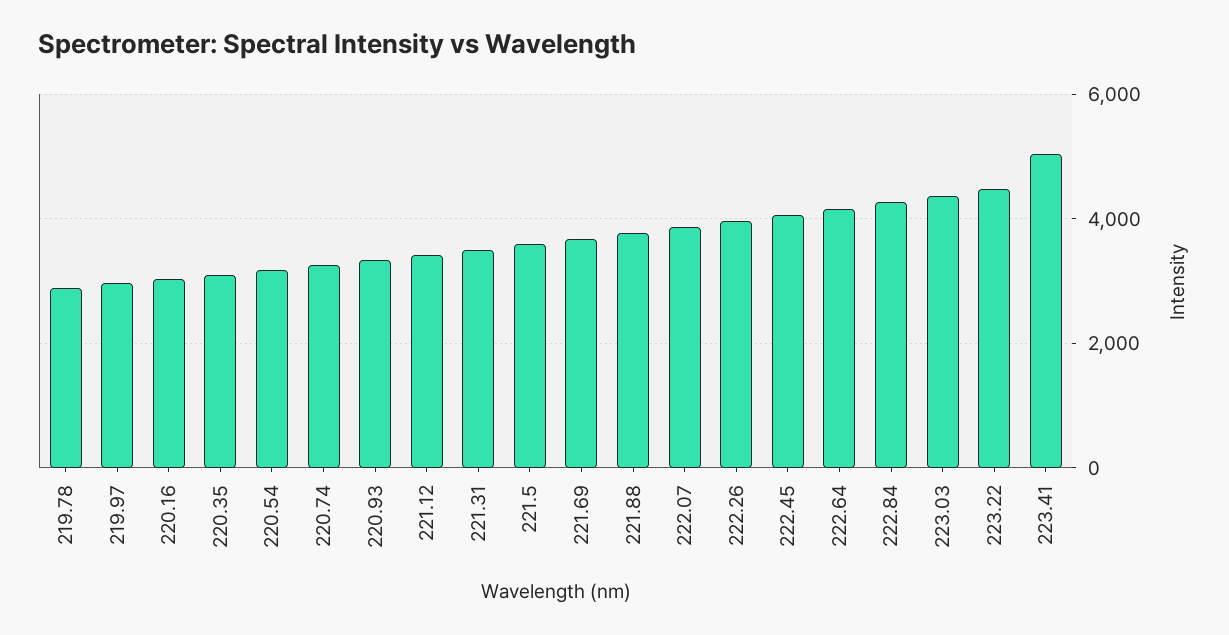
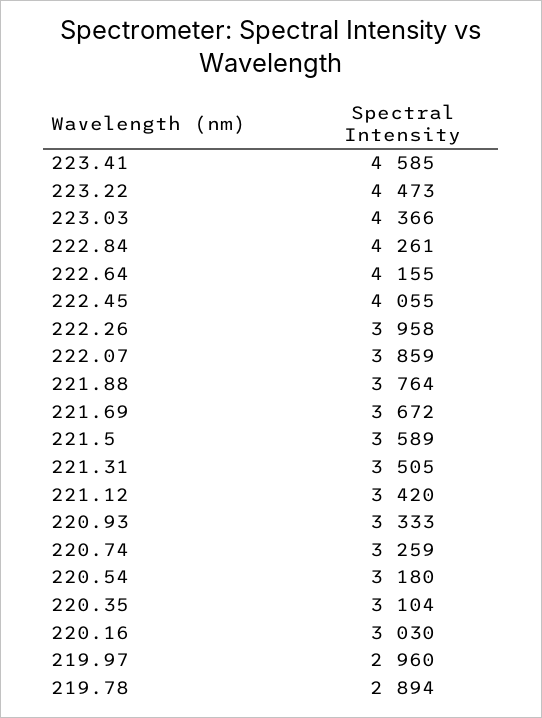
  {
    "219.78": 2894,
    "219.97": 2960,
    "220.16": 3030,
    "220.35": 3104,
    "220.54": 3180,
    "220.74": 3259,
    "220.93": 3333,
    "221.12": 3420,
    "221.31": 3505,
    "221.5": 3589,
    "221.69": 3672,
    "221.88": 3764,
    "222.07": 3859,
    "222.26": 3958,
    "222.45": 4055,
    "222.64": 4155,
    "222.84": 4261,
    "223.03": 4366,
    "223.22": 4473,
-   "223.41": 5000
+   "223.41": 4585
  }

